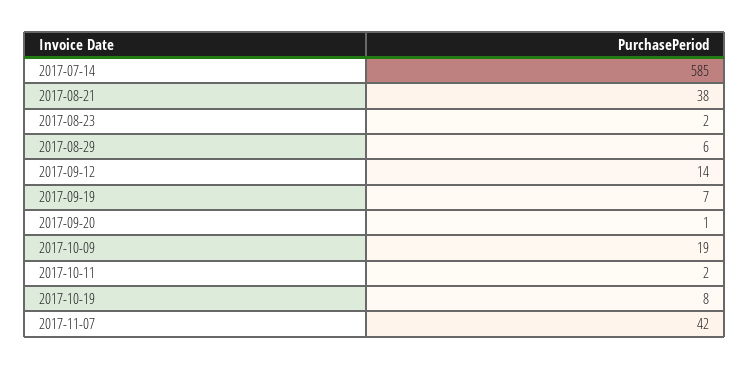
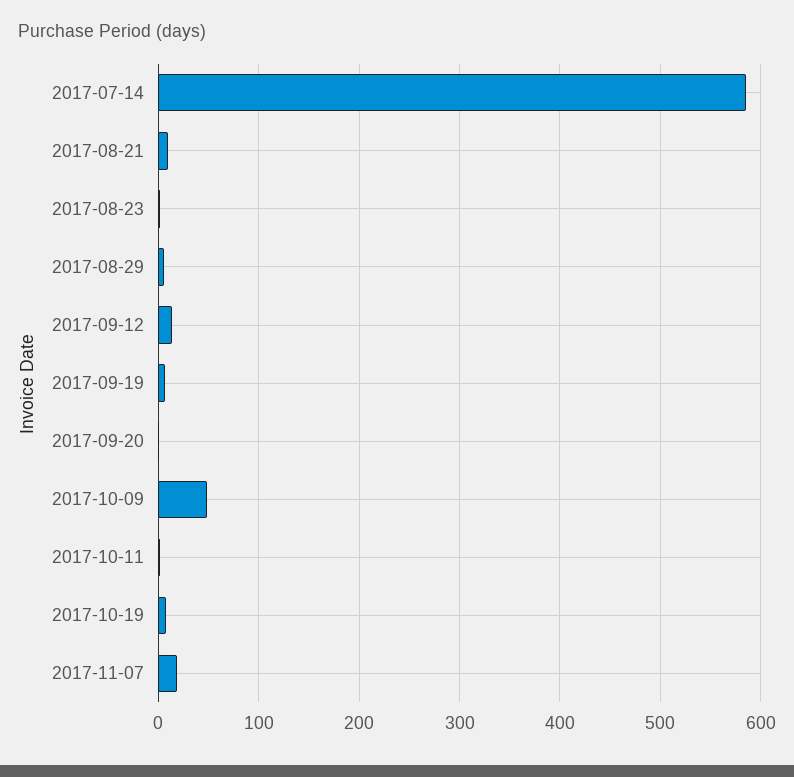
  {
    "2017-07-14": 585,
-   "2017-08-21": 38,
+   "2017-08-21": 10,
    "2017-08-23": 2,
    "2017-08-29": 6,
    "2017-09-12": 14,
    "2017-09-19": 7,
    "2017-09-20": 1,
-   "2017-10-09": 19,
+   "2017-10-09": 50,
    "2017-10-11": 2,
    "2017-10-19": 8,
-   "2017-11-07": 42
+   "2017-11-07": 20
  }

